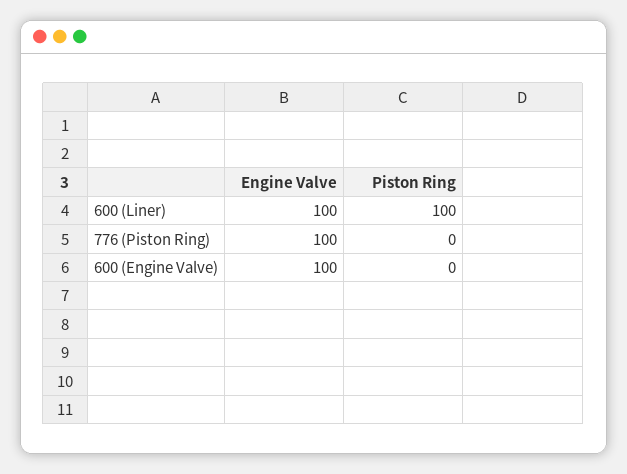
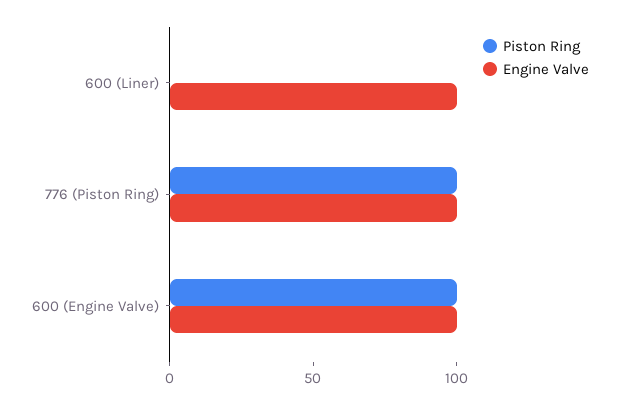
  {
    "Engine Valve": {
      "600 (Liner)": 100,
      "776 (Piston Ring)": 100,
      "600 (Engine Valve)": 100
    },
    "Piston Ring": {
-     "600 (Liner)": 100,
+     "600 (Liner)": 0,
-     "776 (Piston Ring)": 0,
+     "776 (Piston Ring)": 100,
-     "600 (Engine Valve)": 0
+     "600 (Engine Valve)": 100
    }
  }

